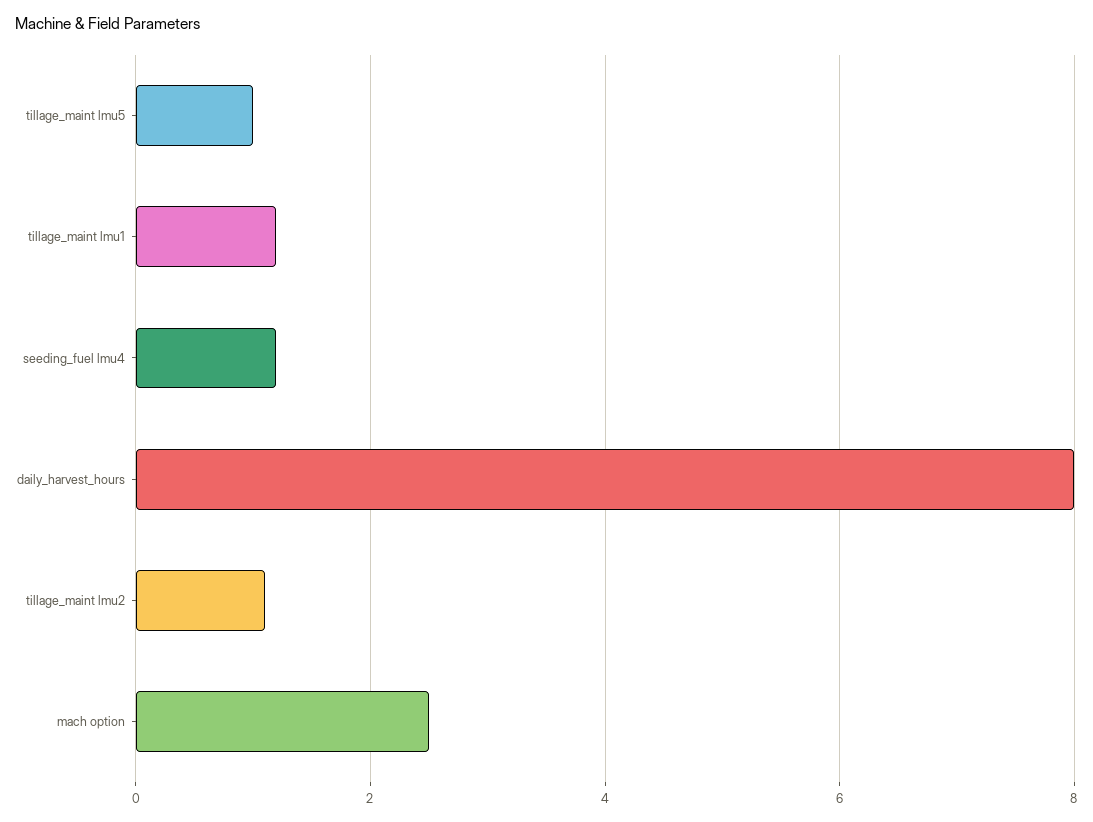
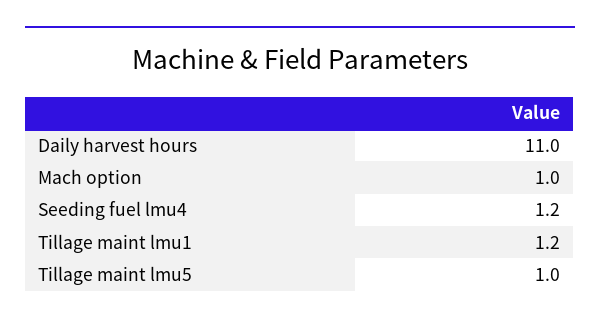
  {
    "tillage_maint lmu5": 1,
    "tillage_maint lmu1": 1.2,
    "seeding_fuel lmu4": 1.2,
-   "daily_harvest_hours": 8,
+   "daily_harvest_hours": 11,
-   "tillage_maint lmu2": 1,
-   "mach option": 2.5
+   "mach option": 1
  }

